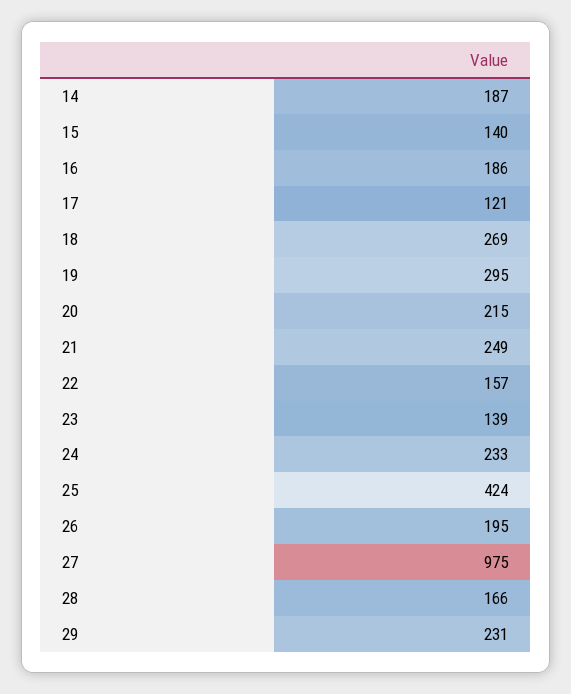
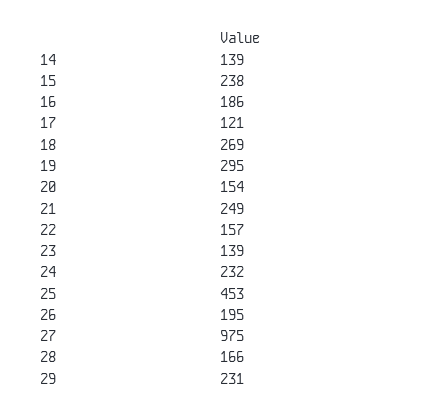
  {
-   "14": 187,
+   "14": 139,
-   "15": 140,
+   "15": 238,
    "16": 186,
    "17": 121,
    "18": 269,
    "19": 295,
-   "20": 215,
+   "20": 154,
    "21": 249,
    "22": 157,
    "23": 139,
-   "24": 233,
+   "24": 232,
-   "25": 424,
+   "25": 453,
    "26": 195,
    "27": 975,
    "28": 166,
    "29": 231
  }

